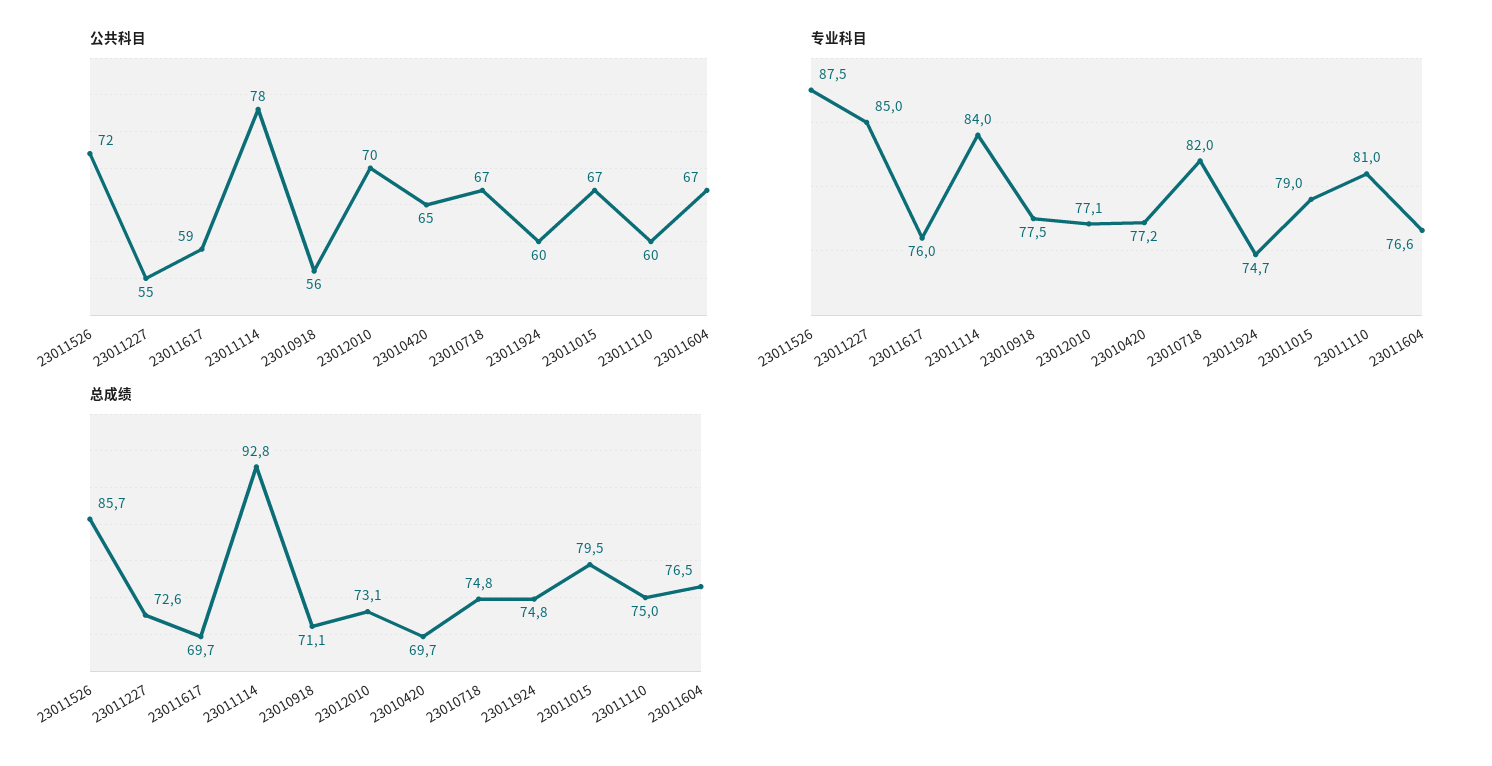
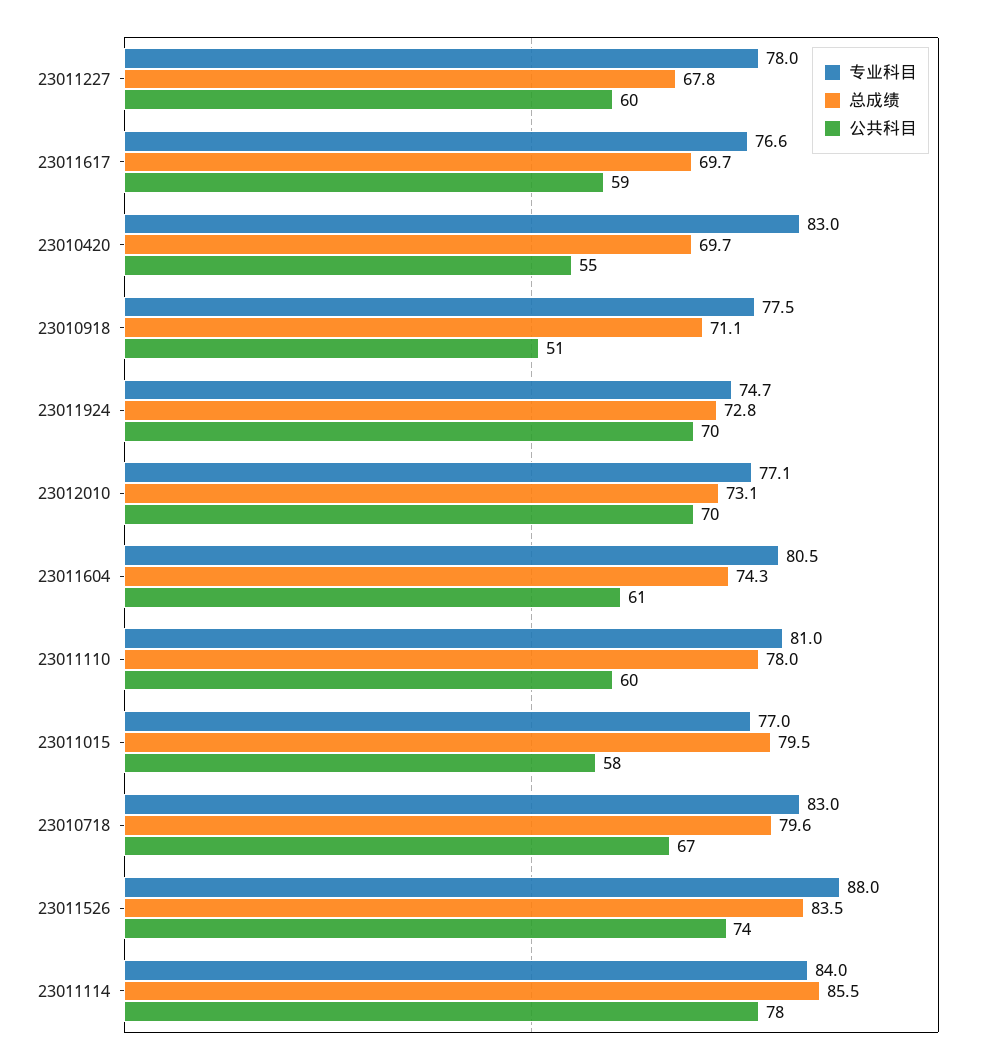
  {
    "公共科目": {
-     "23011526": 72,
+     "23011526": 74,
-     "23011227": 55,
+     "23011227": 60,
      "23011617": 59,
      "23011114": 78,
-     "23010918": 56,
+     "23010918": 51,
      "23012010": 70,
-     "23010420": 65,
+     "23010420": 55,
      "23010718": 67,
-     "23011924": 60,
+     "23011924": 70,
-     "23011015": 67,
+     "23011015": 58,
      "23011110": 60,
-     "23011604": 67
+     "23011604": 61
    },
    "专业科目": {
-     "23011526": 87.5,
+     "23011526": 88,
-     "23011227": 85,
+     "23011227": 78,
-     "23011617": 76,
+     "23011617": 76.6,
      "23011114": 84,
      "23010918": 77.5,
      "23012010": 77.1,
-     "23010420": 77.2,
+     "23010420": 83,
-     "23010718": 82,
+     "23010718": 83,
      "23011924": 74.7,
-     "23011015": 79,
+     "23011015": 77,
      "23011110": 81,
-     "23011604": 76.6
+     "23011604": 80.5
    },
    "总成绩": {
-     "23011526": 85.7,
+     "23011526": 83.5,
-     "23011227": 72.6,
+     "23011227": 67.8,
      "23011617": 69.7,
-     "23011114": 92.8,
+     "23011114": 85.5,
      "23010918": 71.1,
      "23012010": 73.1,
      "23010420": 69.7,
-     "23010718": 74.8,
+     "23010718": 79.6,
-     "23011924": 74.8,
+     "23011924": 72.8,
      "23011015": 79.5,
-     "23011110": 75,
+     "23011110": 78,
-     "23011604": 76.5
+     "23011604": 74.3
    }
  }

